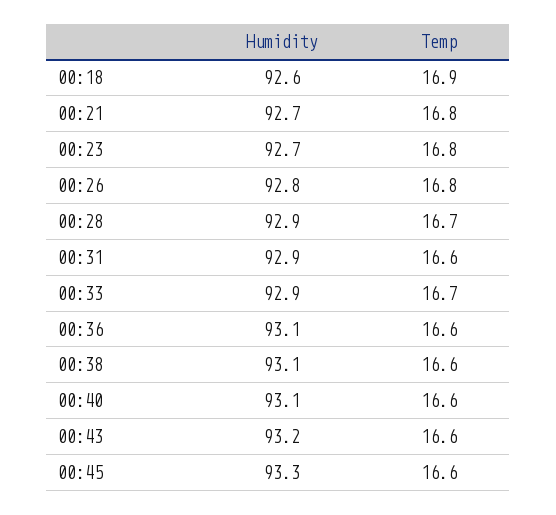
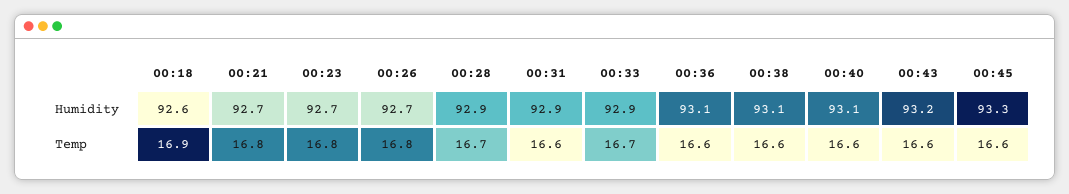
  {
    "Humidity": {
      "00:18": 92.6,
      "00:21": 92.7,
      "00:23": 92.7,
-     "00:26": 92.8,
+     "00:26": 92.7,
      "00:28": 92.9,
      "00:31": 92.9,
      "00:33": 92.9,
      "00:36": 93.1,
      "00:38": 93.1,
      "00:40": 93.1,
      "00:43": 93.2,
      "00:45": 93.3
    },
    "Temp": {
      "00:18": 16.9,
      "00:21": 16.8,
      "00:23": 16.8,
      "00:26": 16.8,
      "00:28": 16.7,
      "00:31": 16.6,
      "00:33": 16.7,
      "00:36": 16.6,
      "00:38": 16.6,
      "00:40": 16.6,
      "00:43": 16.6,
      "00:45": 16.6
    }
  }

